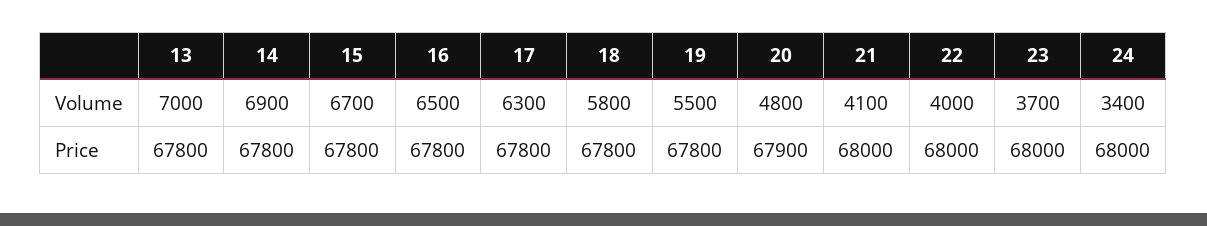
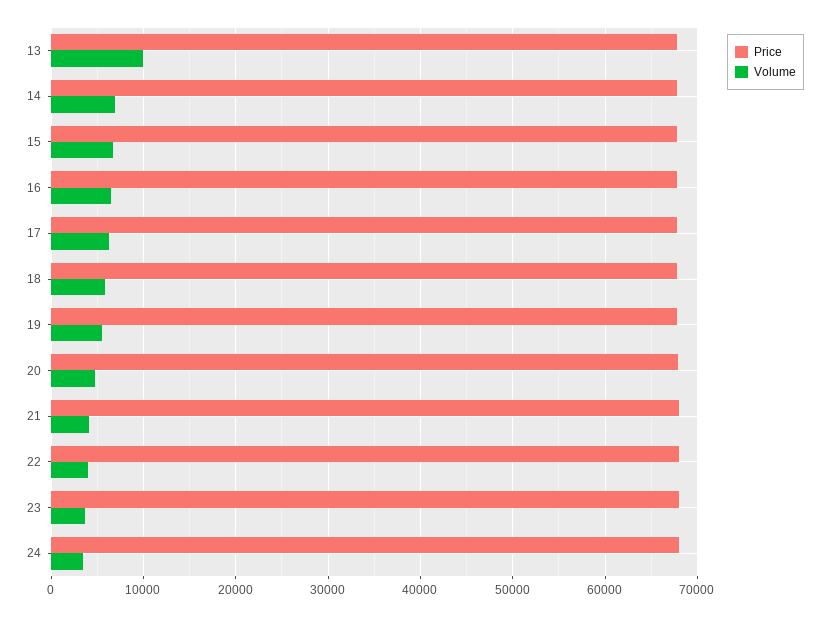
  {
    "Volume": {
-     "13": 7000,
+     "13": 10000,
      "14": 6900,
      "15": 6700,
      "16": 6500,
      "17": 6300,
      "18": 5800,
      "19": 5500,
      "20": 4800,
      "21": 4100,
      "22": 4000,
      "23": 3700,
      "24": 3400
    },
    "Price": {
      "13": 67800,
      "14": 67800,
      "15": 67800,
      "16": 67800,
      "17": 67800,
      "18": 67800,
      "19": 67800,
      "20": 67900,
      "21": 68000,
      "22": 68000,
      "23": 68000,
      "24": 68000
    }
  }

